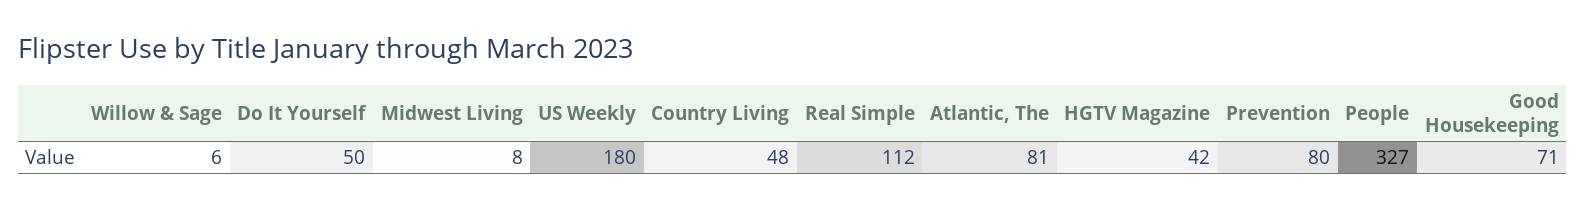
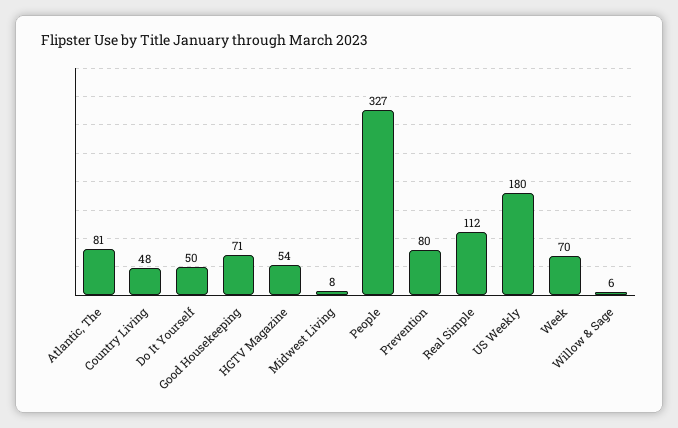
  {
    "Willow & Sage": 6,
    "Do It Yourself": 50,
    "Midwest Living": 8,
    "US Weekly": 180,
    "Country Living": 48,
    "Real Simple": 112,
    "Atlantic, The": 81,
-   "HGTV Magazine": 42,
+   "HGTV Magazine": 54,
    "Prevention": 80,
    "People": 327,
-   "Good Housekeeping": 71
+   "Good Housekeeping": 71,
+   "Week": 70
  }

